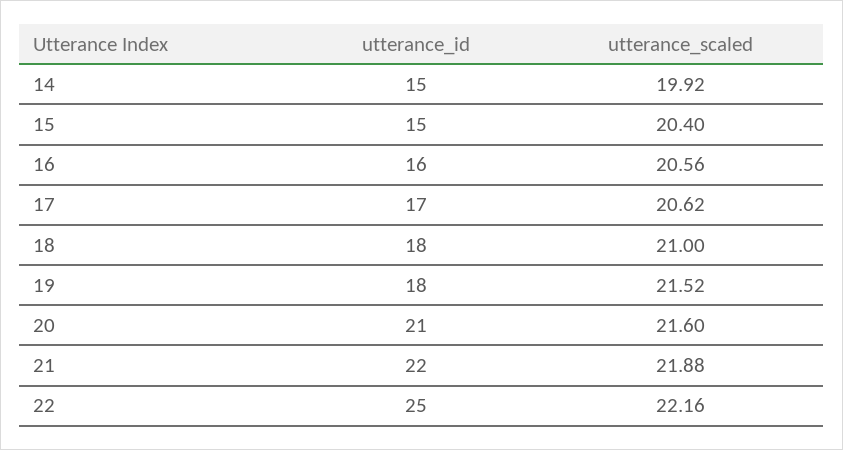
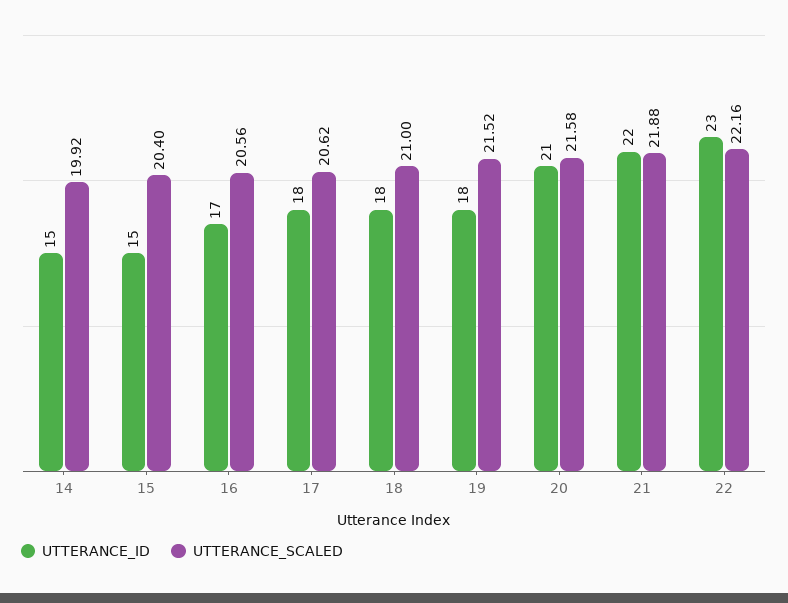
  {
    "utterance_id": {
      "14": 15,
      "15": 15,
-     "16": 16,
+     "16": 17,
-     "17": 17,
+     "17": 18,
      "18": 18,
      "19": 18,
      "20": 21,
      "21": 22,
-     "22": 25
+     "22": 23
    },
    "utterance_scaled": {
      "14": 19.92,
      "15": 20.4,
      "16": 20.56,
      "17": 20.62,
      "18": 21,
      "19": 21.52,
-     "20": 21.6,
+     "20": 21.58,
      "21": 21.88,
      "22": 22.16
    }
  }

